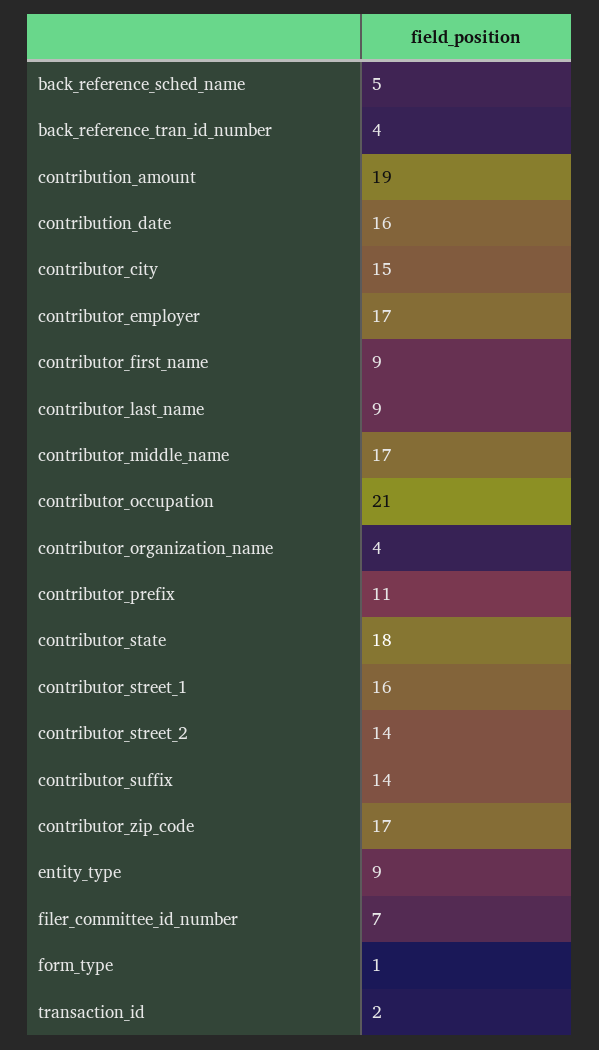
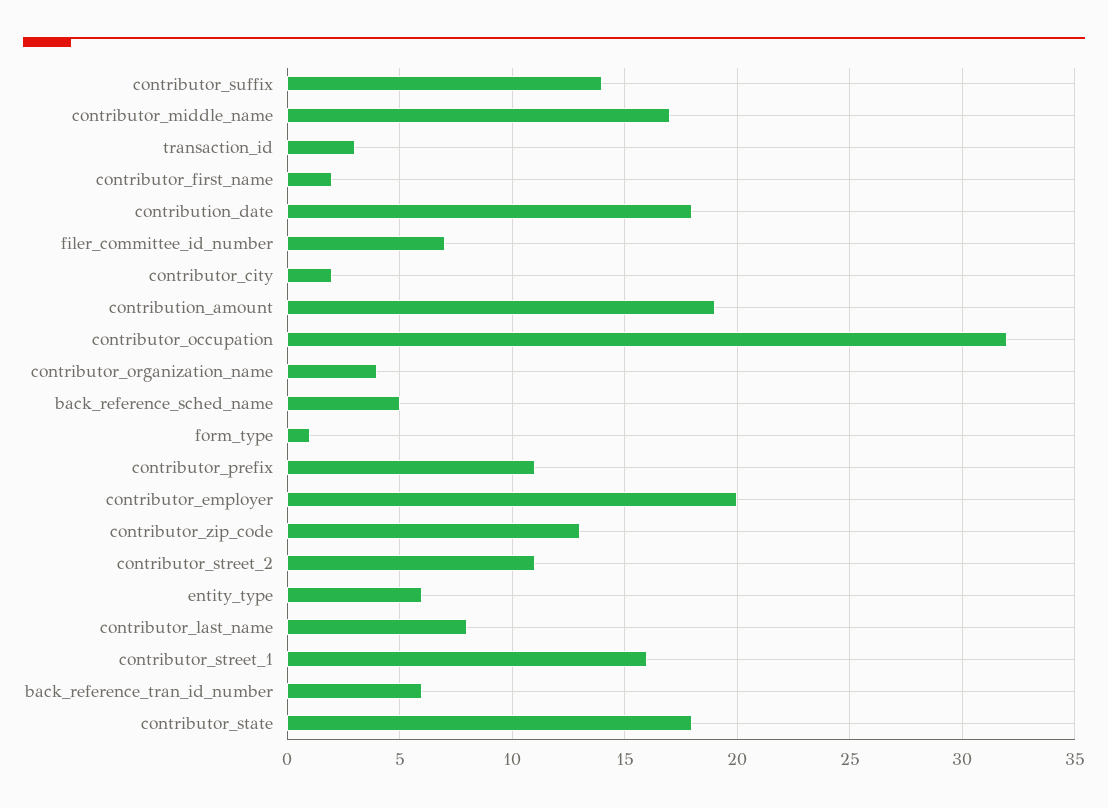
  {
    "back_reference_sched_name": 5,
-   "back_reference_tran_id_number": 4,
+   "back_reference_tran_id_number": 6,
    "contribution_amount": 19,
-   "contribution_date": 16,
+   "contribution_date": 18,
-   "contributor_city": 15,
+   "contributor_city": 2,
-   "contributor_employer": 17,
+   "contributor_employer": 20,
-   "contributor_first_name": 9,
+   "contributor_first_name": 2,
-   "contributor_last_name": 9,
+   "contributor_last_name": 8,
    "contributor_middle_name": 17,
-   "contributor_occupation": 21,
+   "contributor_occupation": 32,
    "contributor_organization_name": 4,
    "contributor_prefix": 11,
    "contributor_state": 18,
    "contributor_street_1": 16,
-   "contributor_street_2": 14,
+   "contributor_street_2": 11,
    "contributor_suffix": 14,
-   "contributor_zip_code": 17,
+   "contributor_zip_code": 13,
-   "entity_type": 9,
+   "entity_type": 6,
    "filer_committee_id_number": 7,
    "form_type": 1,
-   "transaction_id": 2
+   "transaction_id": 3
  }

